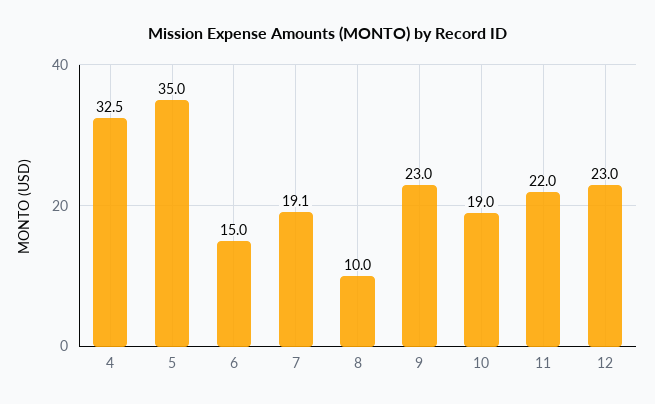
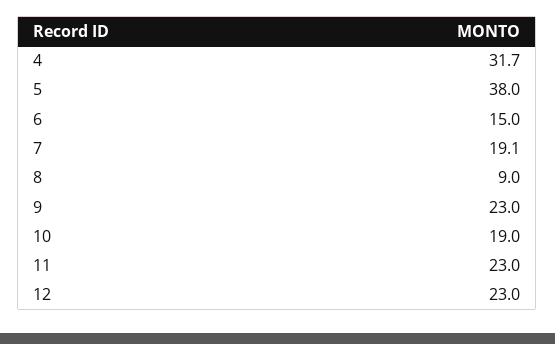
  {
-   "4": 32.5,
+   "4": 31.7,
-   "5": 35,
+   "5": 38,
    "6": 15,
    "7": 19.1,
-   "8": 10,
+   "8": 9,
    "9": 23,
    "10": 19,
-   "11": 22,
+   "11": 23,
    "12": 23
  }

